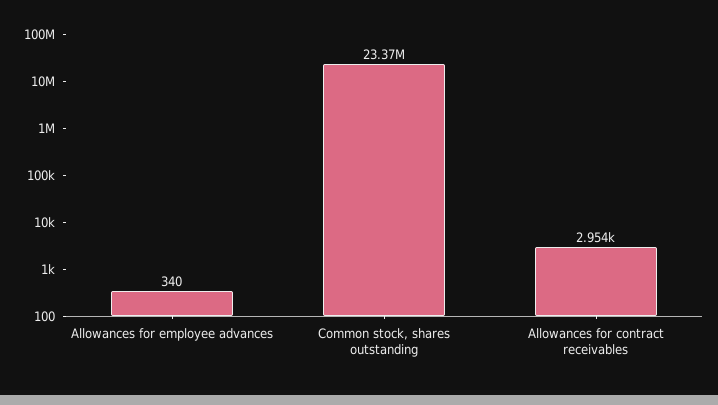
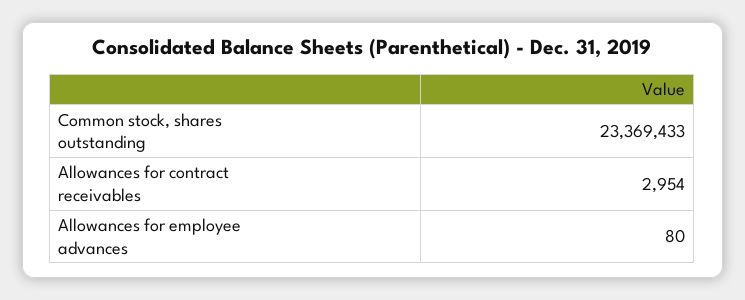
  {
-   "Allowances for employee advances": 340,
+   "Allowances for employee advances": 80,
    "Common stock, shares outstanding": 23369433,
    "Allowances for contract receivables": 2954
  }

